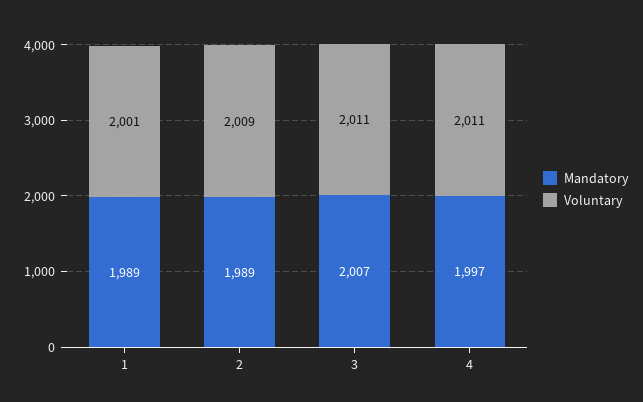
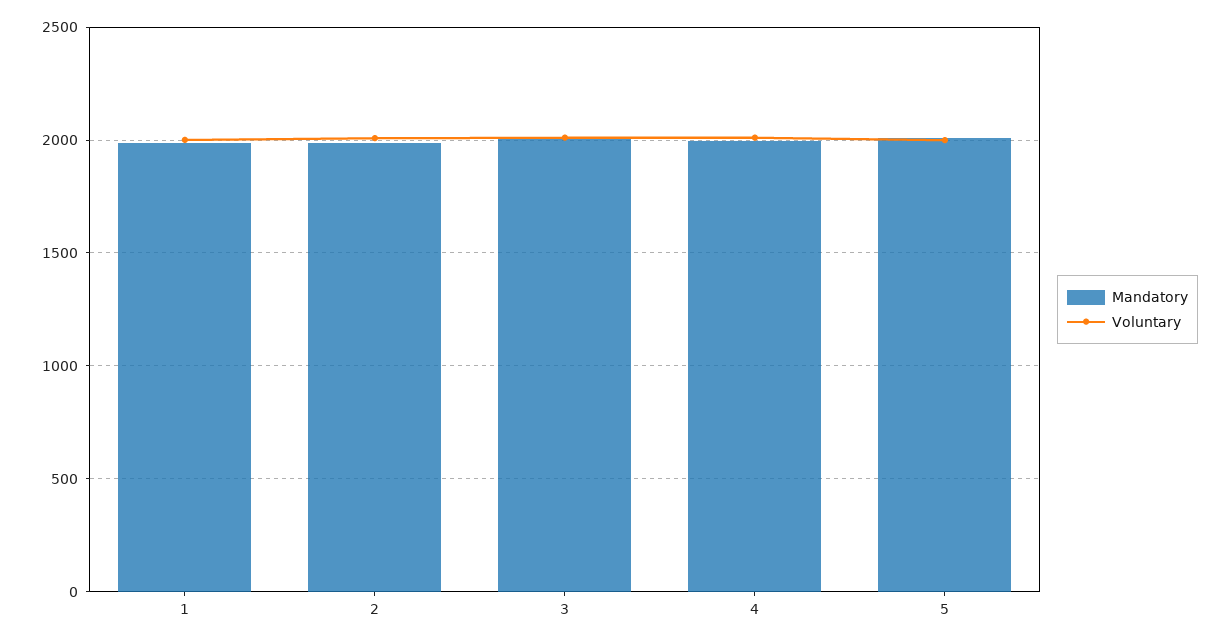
  {
    "Mandatory": {
      "1": 1989,
      "2": 1989,
      "3": 2007,
-     "4": 1997
+     "4": 1997,
+     "5": 2000
    },
    "Voluntary": {
      "1": 2001,
      "2": 2009,
      "3": 2011,
-     "4": 2011
+     "4": 2011,
+     "5": 2000
    }
  }

